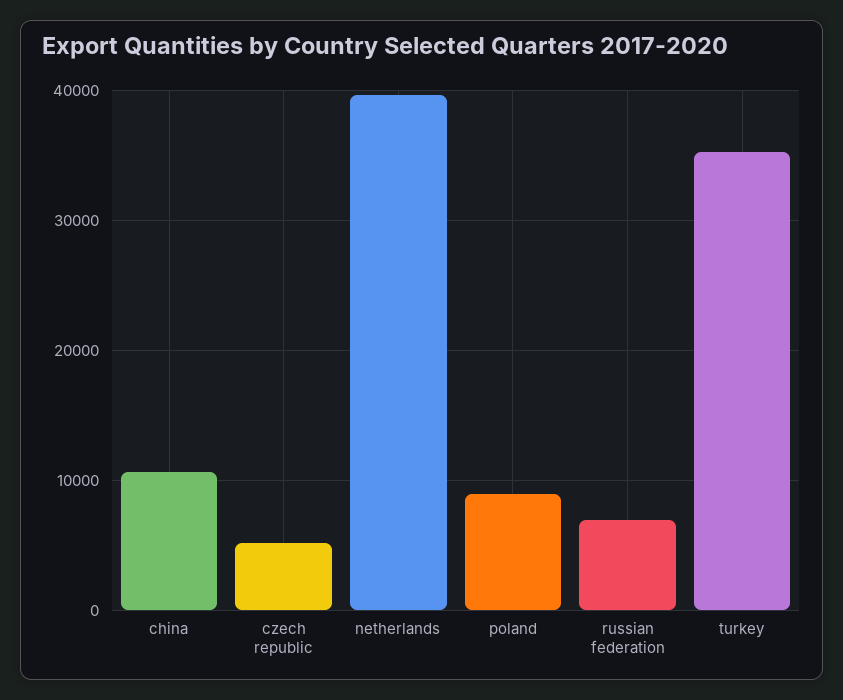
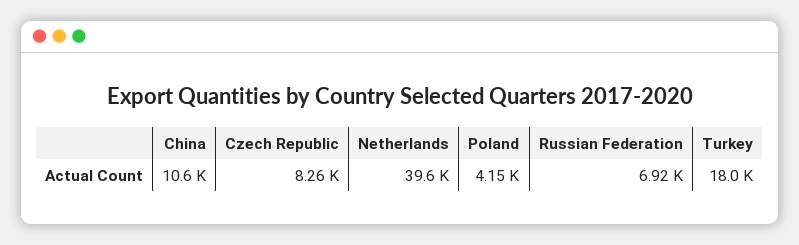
  {
    "china": 10600,
-   "czech republic": 5000,
+   "czech republic": 8260,
    "netherlands": 39600,
-   "poland": 9000,
+   "poland": 4150,
    "russian federation": 6920,
-   "turkey": 35000
+   "turkey": 18000
  }

